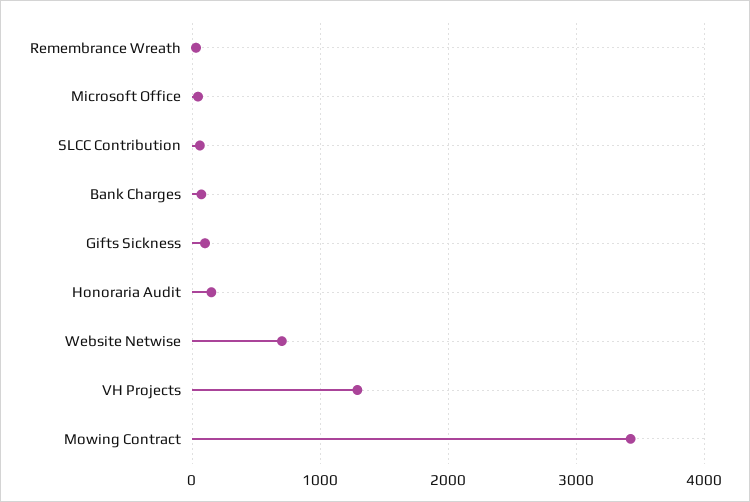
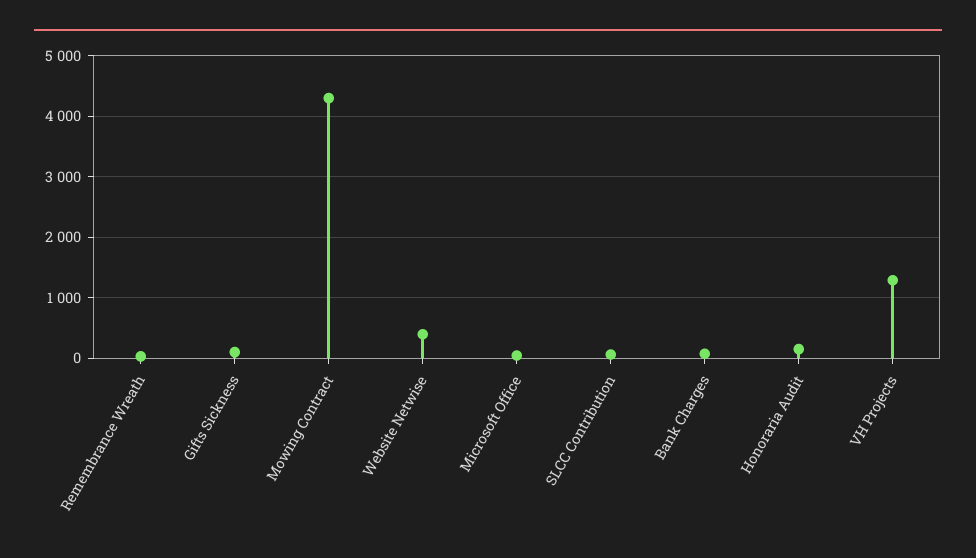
  {
    "Remembrance Wreath": 0,
    "Microsoft Office": 0,
    "SLCC Contribution": 100,
    "Bank Charges": 100,
    "Gifts Sickness": 100,
    "Honoraria Audit": 200,
-   "Website Netwise": 700,
+   "Website Netwise": 400,
    "VH Projects": 1300,
-   "Mowing Contract": 3400
+   "Mowing Contract": 4300
  }

